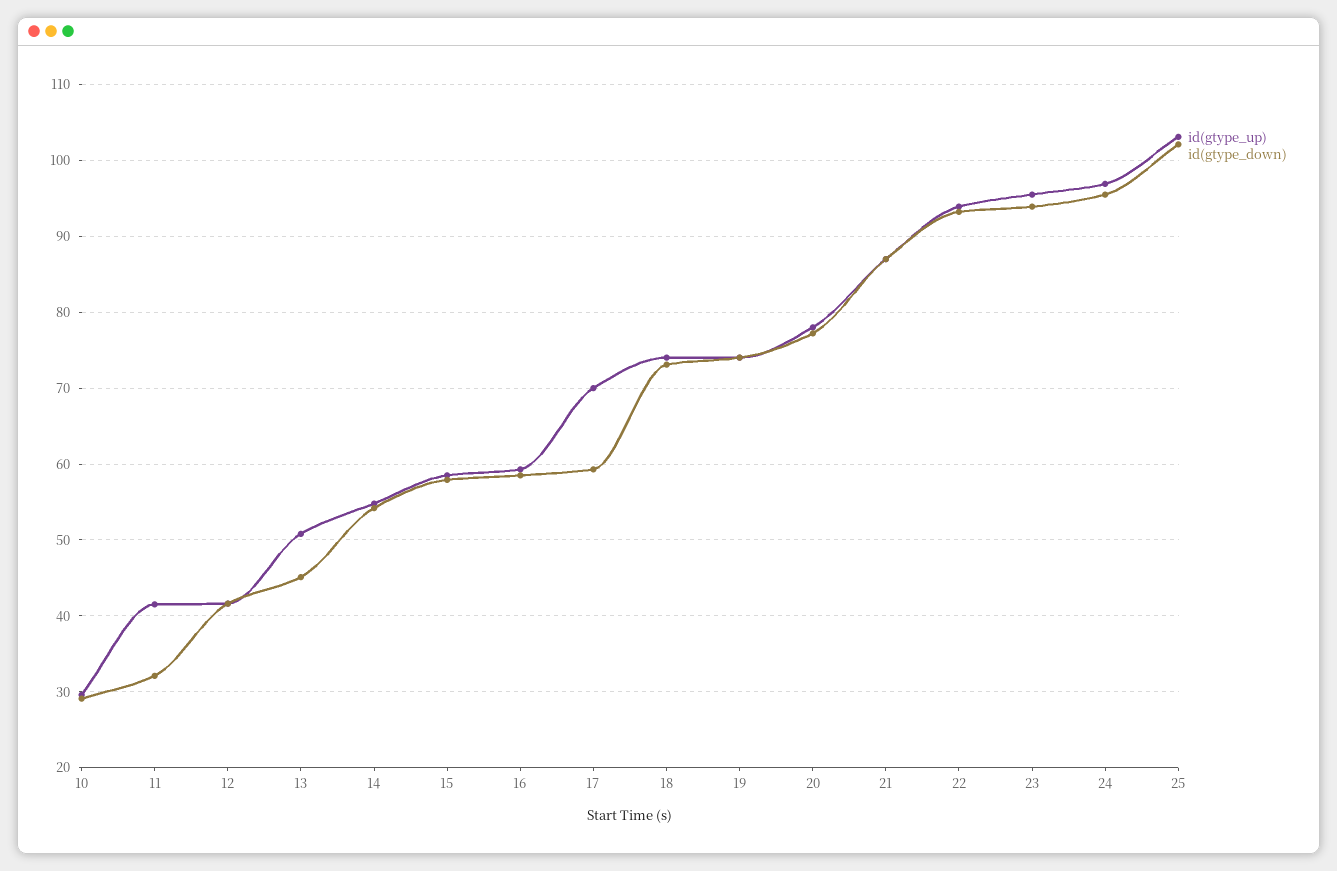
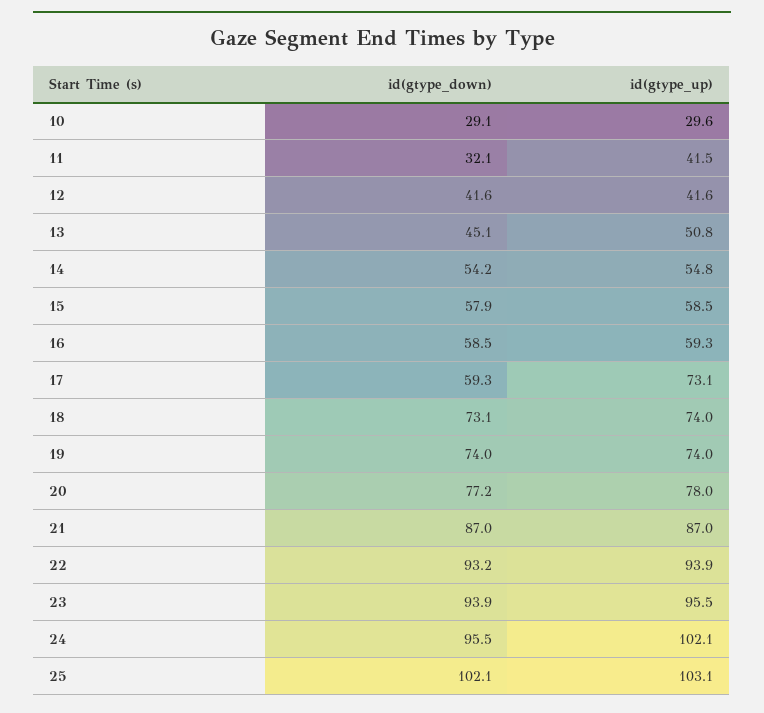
  {
    "id(gtype_up)": {
      "10": 29.6,
      "11": 41.5,
      "12": 41.6,
      "13": 50.8,
      "14": 54.8,
      "15": 58.5,
      "16": 59.3,
-     "17": 70,
+     "17": 73.1,
      "18": 74,
      "19": 74,
      "20": 78,
      "21": 87,
      "22": 93.9,
      "23": 95.5,
-     "24": 97,
+     "24": 102.1,
      "25": 103.1
    },
    "id(gtype_down)": {
      "10": 29.1,
      "11": 32.1,
      "12": 41.6,
      "13": 45.1,
      "14": 54.2,
      "15": 57.9,
      "16": 58.5,
      "17": 59.3,
      "18": 73.1,
      "19": 74,
      "20": 77.2,
      "21": 87,
      "22": 93.2,
      "23": 93.9,
      "24": 95.5,
      "25": 102.1
    }
  }

